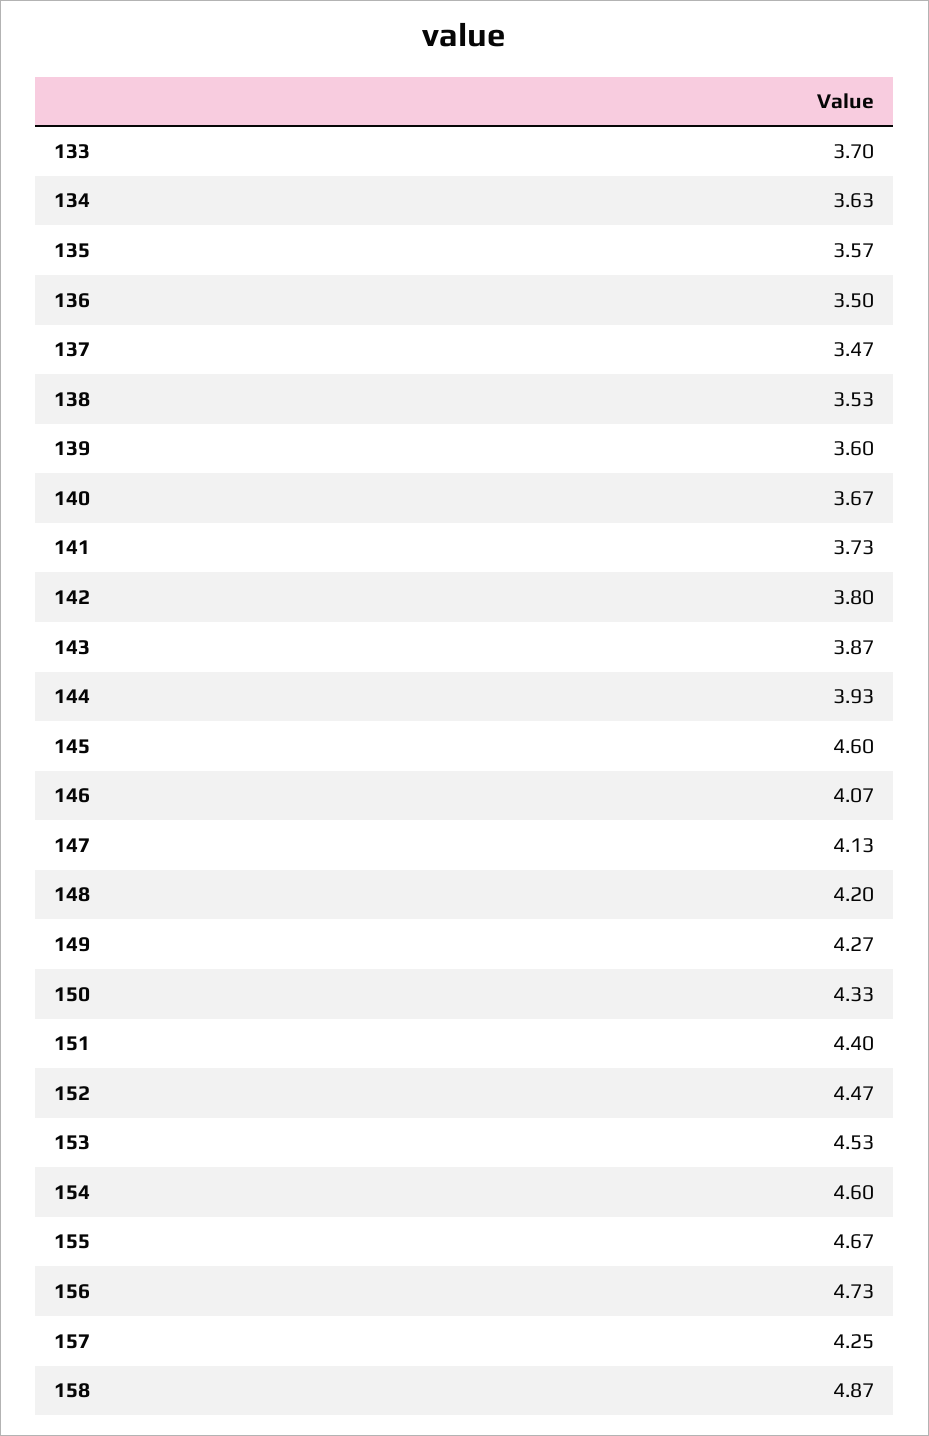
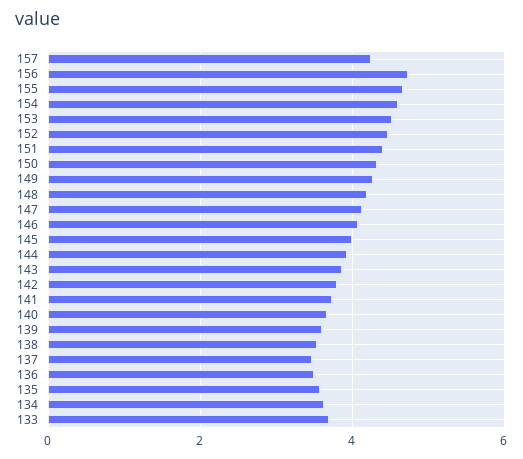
  {
    "133": 3.7,
    "134": 3.63,
    "135": 3.57,
    "136": 3.5,
    "137": 3.47,
    "138": 3.53,
    "139": 3.6,
    "140": 3.67,
    "141": 3.73,
    "142": 3.8,
    "143": 3.87,
    "144": 3.93,
-   "145": 4.6,
+   "145": 4,
    "146": 4.07,
    "147": 4.13,
    "148": 4.2,
    "149": 4.27,
    "150": 4.33,
    "151": 4.4,
    "152": 4.47,
    "153": 4.53,
    "154": 4.6,
    "155": 4.67,
    "156": 4.73,
-   "157": 4.25,
+   "157": 4.25
-   "158": 4.87
  }

